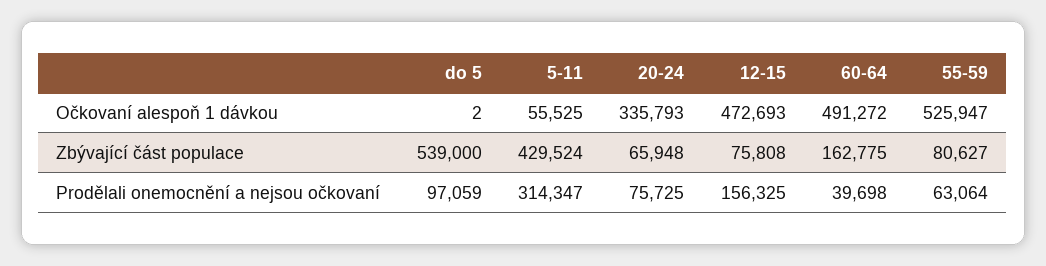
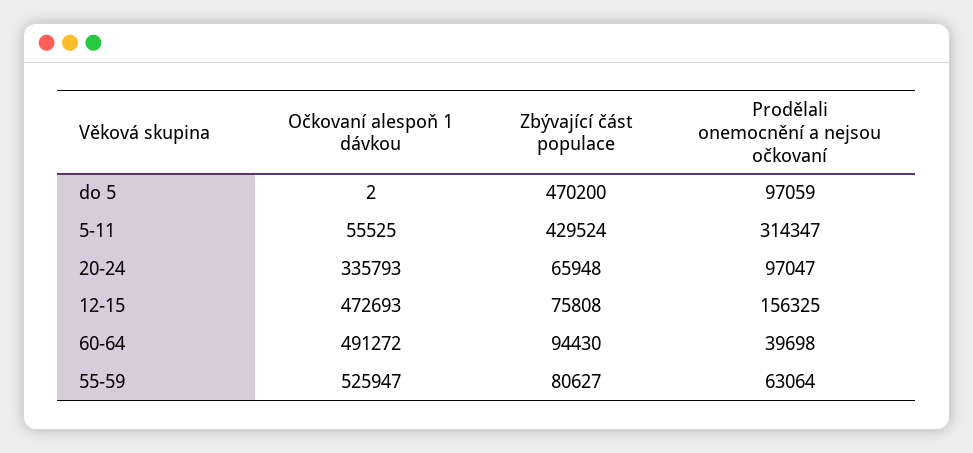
  {
    "do 5": {
      "Očkovaní alespoň 1 dávkou": 2,
-     "Zbývající část populace": 539000,
+     "Zbývající část populace": 470200,
      "Prodělali onemocnění a nejsou očkovaní": 97059
    },
    "5-11": {
      "Očkovaní alespoň 1 dávkou": 55525,
      "Zbývající část populace": 429524,
      "Prodělali onemocnění a nejsou očkovaní": 314347
    },
    "20-24": {
      "Očkovaní alespoň 1 dávkou": 335793,
      "Zbývající část populace": 65948,
-     "Prodělali onemocnění a nejsou očkovaní": 75725
+     "Prodělali onemocnění a nejsou očkovaní": 97047
    },
    "12-15": {
      "Očkovaní alespoň 1 dávkou": 472693,
      "Zbývající část populace": 75808,
      "Prodělali onemocnění a nejsou očkovaní": 156325
    },
    "60-64": {
      "Očkovaní alespoň 1 dávkou": 491272,
-     "Zbývající část populace": 162775,
+     "Zbývající část populace": 94430,
      "Prodělali onemocnění a nejsou očkovaní": 39698
    },
    "55-59": {
      "Očkovaní alespoň 1 dávkou": 525947,
      "Zbývající část populace": 80627,
      "Prodělali onemocnění a nejsou očkovaní": 63064
    }
  }

